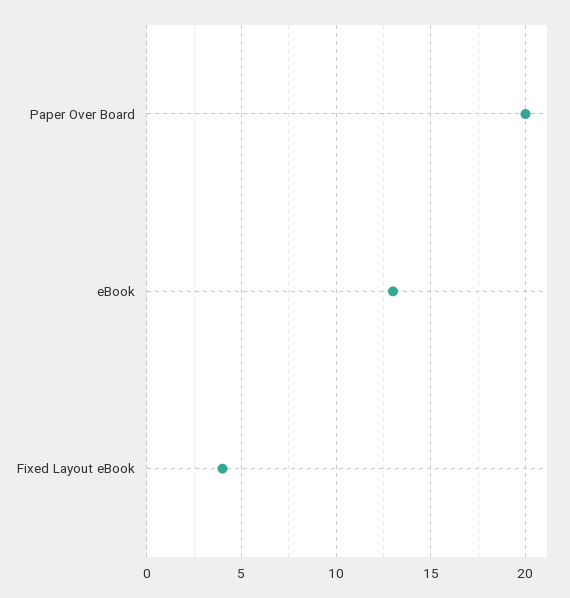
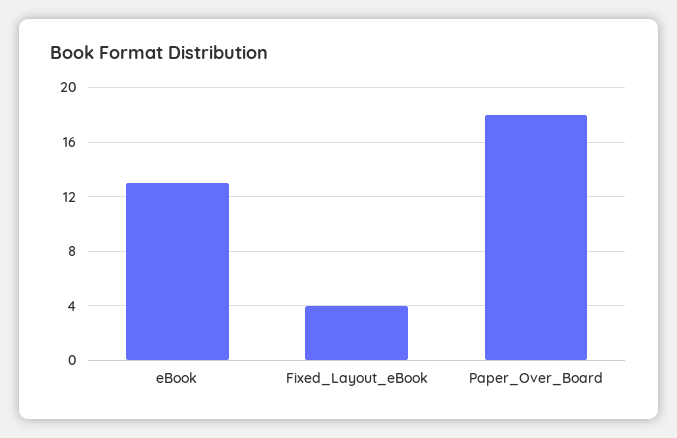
  {
-   "Paper Over Board": 20,
+   "Paper Over Board": 18,
    "eBook": 13,
    "Fixed Layout eBook": 4
  }

